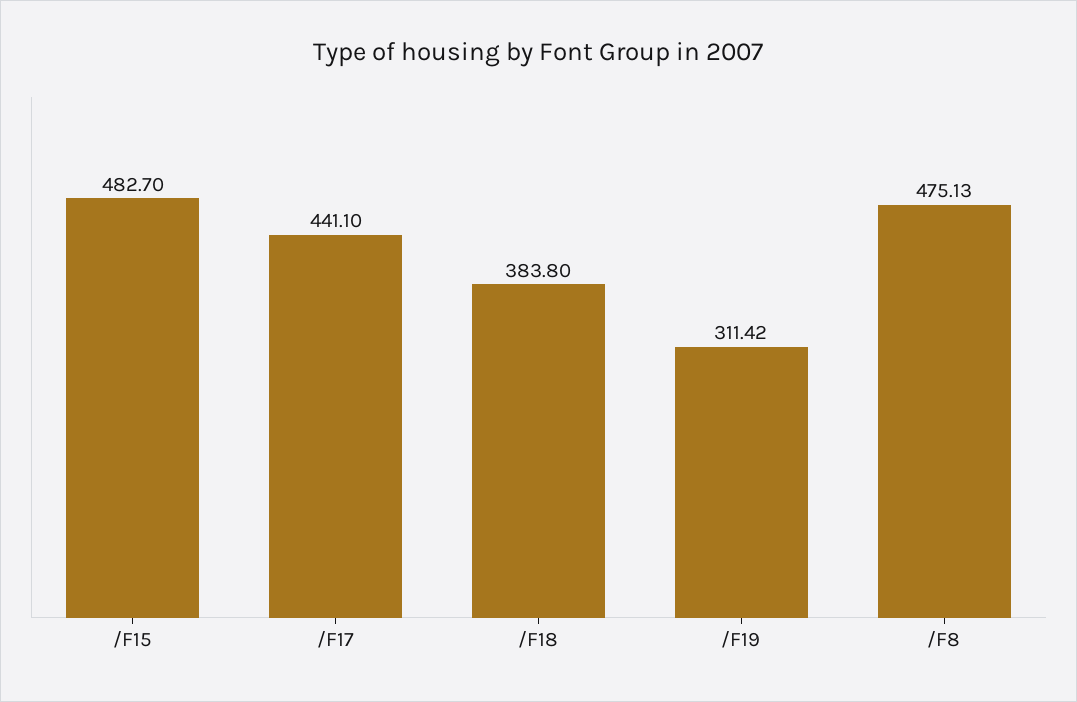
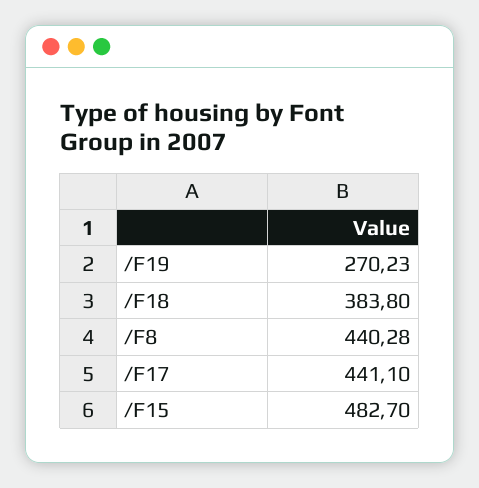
  {
    "/F15": 482.7,
    "/F17": 441.1,
    "/F18": 383.8,
-   "/F19": 311.42,
+   "/F19": 270.23,
-   "/F8": 475.13
+   "/F8": 440.28
  }

